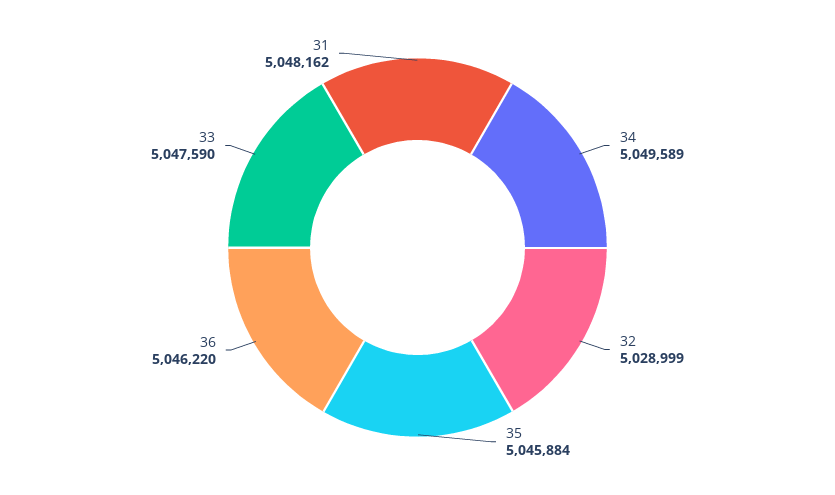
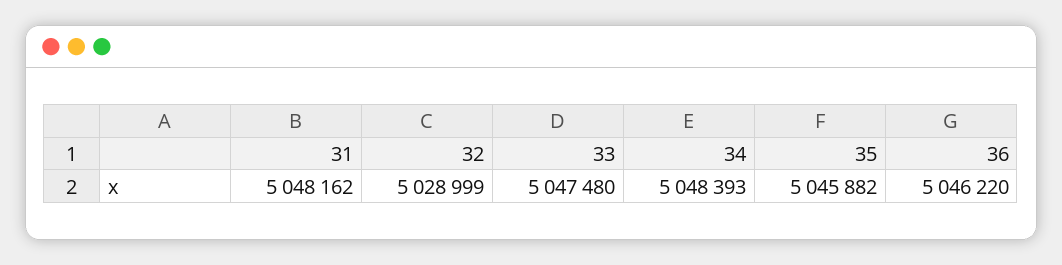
  {
-   "34": 5049589,
+   "34": 5048393,
    "32": 5028999,
-   "35": 5045884,
+   "35": 5045882,
    "36": 5046220,
-   "33": 5047590,
+   "33": 5047480,
    "31": 5048162
  }

